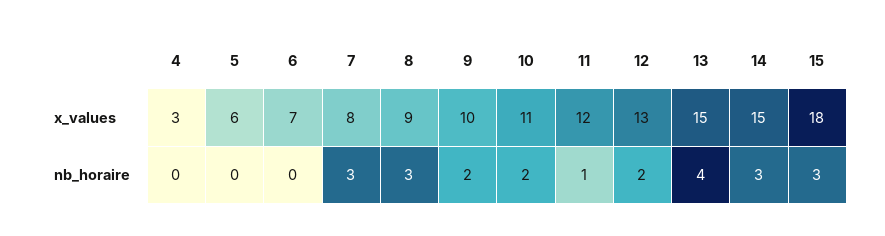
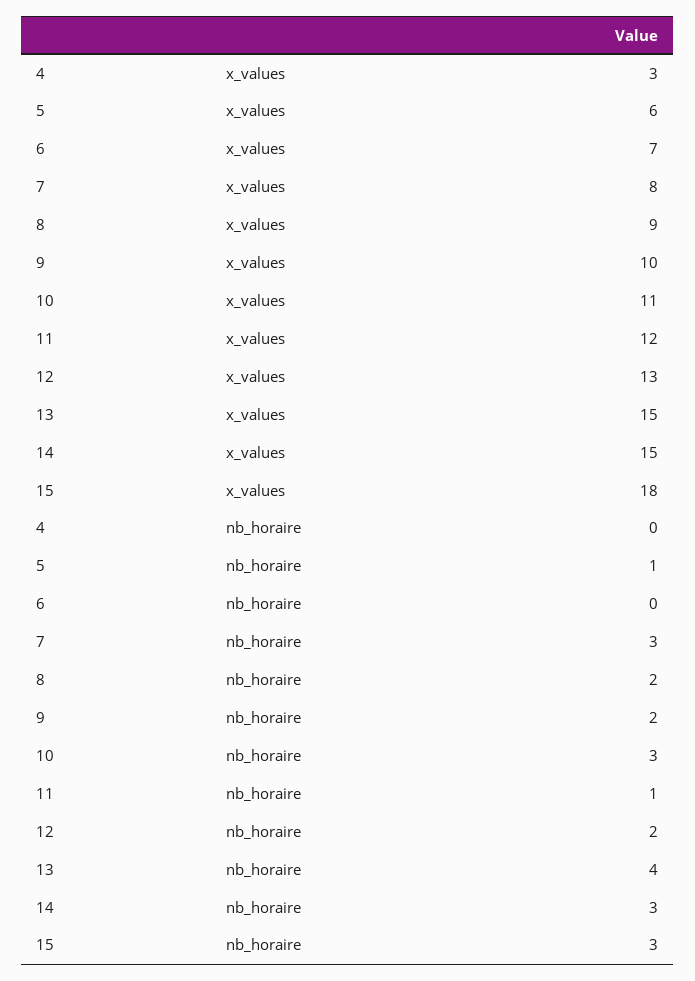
  {
    "4": {
      "x_values": 3,
      "nb_horaire": 0
    },
    "5": {
      "x_values": 6,
-     "nb_horaire": 0
+     "nb_horaire": 1
    },
    "6": {
      "x_values": 7,
      "nb_horaire": 0
    },
    "7": {
      "x_values": 8,
      "nb_horaire": 3
    },
    "8": {
      "x_values": 9,
-     "nb_horaire": 3
+     "nb_horaire": 2
    },
    "9": {
      "x_values": 10,
      "nb_horaire": 2
    },
    "10": {
      "x_values": 11,
-     "nb_horaire": 2
+     "nb_horaire": 3
    },
    "11": {
      "x_values": 12,
      "nb_horaire": 1
    },
    "12": {
      "x_values": 13,
      "nb_horaire": 2
    },
    "13": {
      "x_values": 15,
      "nb_horaire": 4
    },
    "14": {
      "x_values": 15,
      "nb_horaire": 3
    },
    "15": {
      "x_values": 18,
      "nb_horaire": 3
    }
  }

